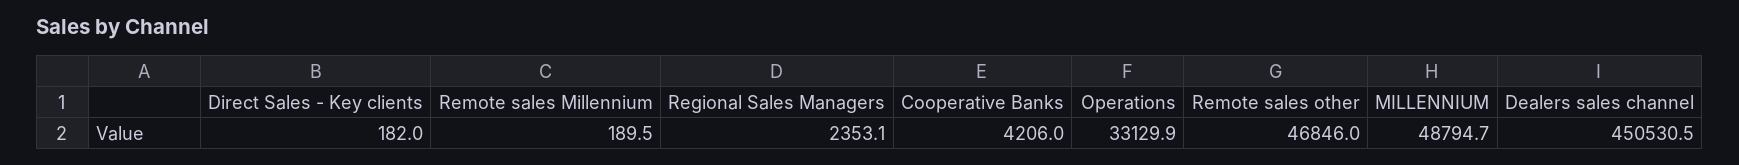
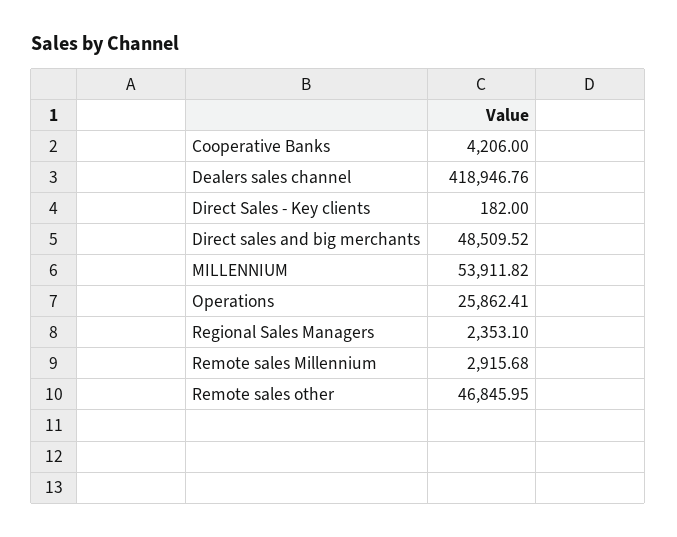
  {
    "Direct Sales - Key clients": 182,
-   "Remote sales Millennium": 189.5,
+   "Remote sales Millennium": 2915.68,
    "Regional Sales Managers": 2353.1,
    "Cooperative Banks": 4206,
-   "Operations": 33129.9,
+   "Operations": 25862.41,
    "Remote sales other": 46845.95,
-   "MILLENNIUM": 48794.7,
+   "MILLENNIUM": 53911.82,
-   "Dealers sales channel": 450530.5
+   "Dealers sales channel": 418946.76,
+   "Direct sales and big merchants": 48509.52
  }

